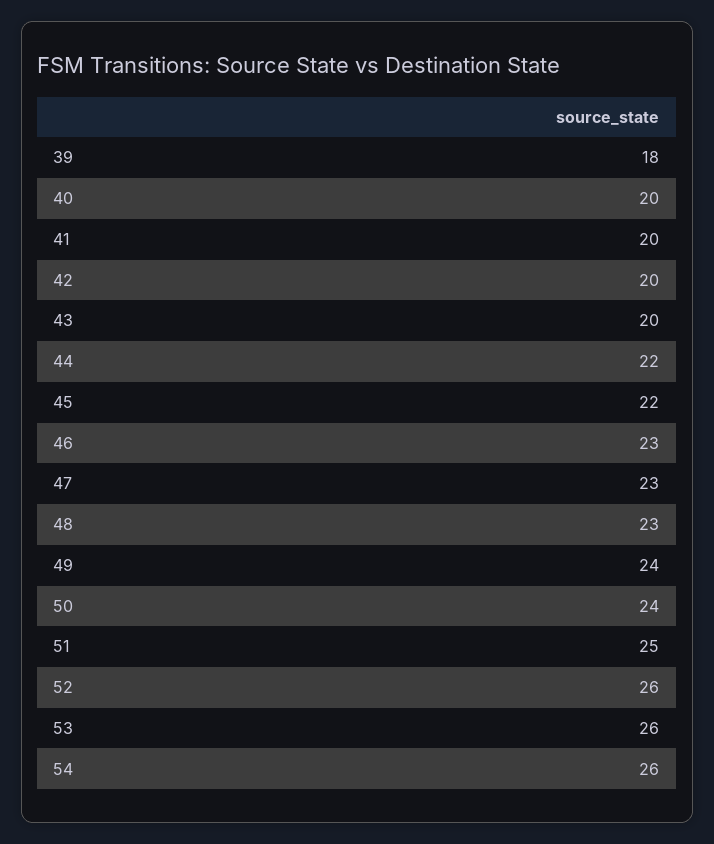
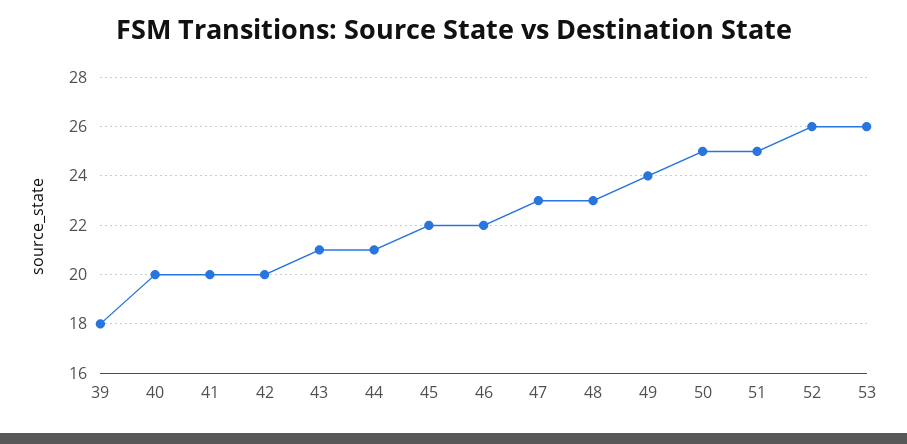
  {
    "39": 18,
    "40": 20,
    "41": 20,
    "42": 20,
-   "43": 20,
+   "43": 21,
-   "44": 22,
+   "44": 21,
    "45": 22,
-   "46": 23,
+   "46": 22,
    "47": 23,
    "48": 23,
    "49": 24,
-   "50": 24,
+   "50": 25,
    "51": 25,
    "52": 26,
-   "53": 26,
+   "53": 26
-   "54": 26
  }

